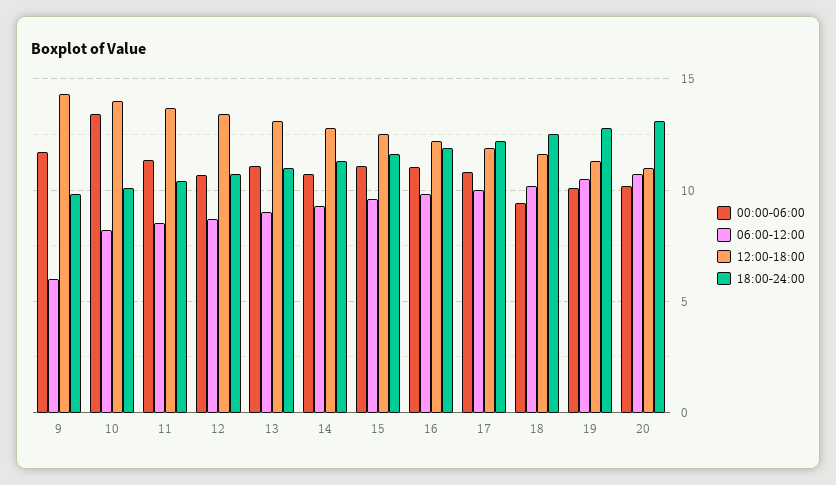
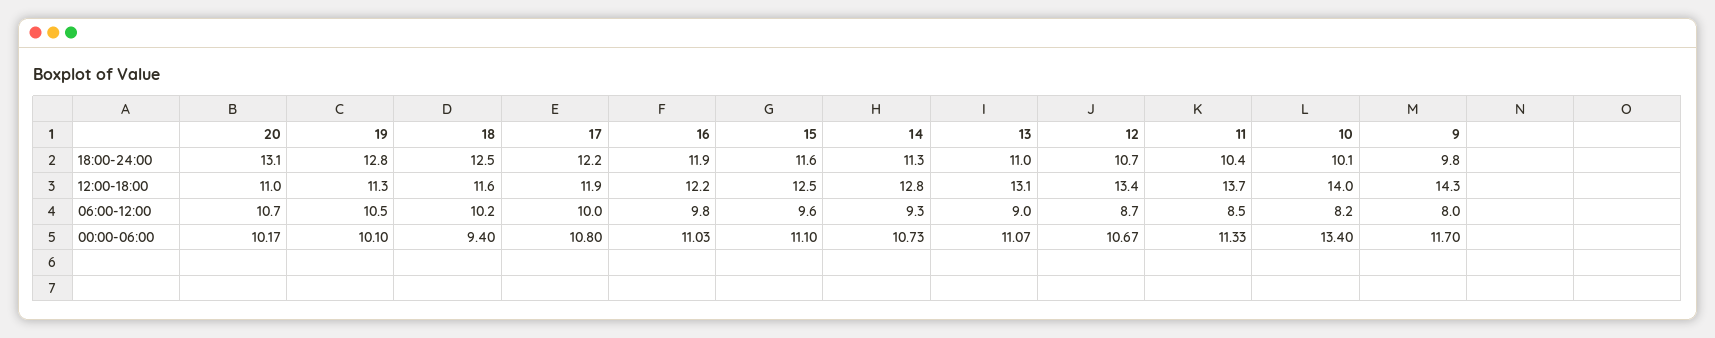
  {
    "00:00-06:00": {
      "9": 11.7,
      "10": 13.4,
      "11": 11.33,
      "12": 10.67,
      "13": 11.07,
      "14": 10.73,
      "15": 11.1,
      "16": 11.03,
      "17": 10.8,
      "18": 9.4,
      "19": 10.1,
      "20": 10.17
    },
    "06:00-12:00": {
-     "9": 6,
+     "9": 8,
      "10": 8.2,
      "11": 8.5,
      "12": 8.7,
      "13": 9,
      "14": 9.3,
      "15": 9.6,
      "16": 9.8,
      "17": 10,
      "18": 10.2,
      "19": 10.5,
      "20": 10.7
    },
    "12:00-18:00": {
      "9": 14.3,
      "10": 14,
      "11": 13.7,
      "12": 13.4,
      "13": 13.1,
      "14": 12.8,
      "15": 12.5,
      "16": 12.2,
      "17": 11.9,
      "18": 11.6,
      "19": 11.3,
      "20": 11
    },
    "18:00-24:00": {
      "9": 9.8,
      "10": 10.1,
      "11": 10.4,
      "12": 10.7,
      "13": 11,
      "14": 11.3,
      "15": 11.6,
      "16": 11.9,
      "17": 12.2,
      "18": 12.5,
      "19": 12.8,
      "20": 13.1
    }
  }

